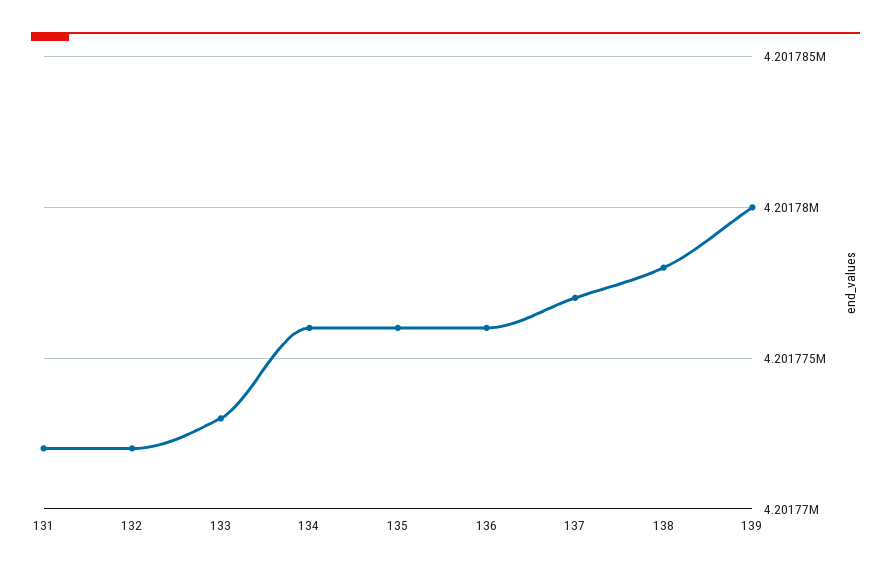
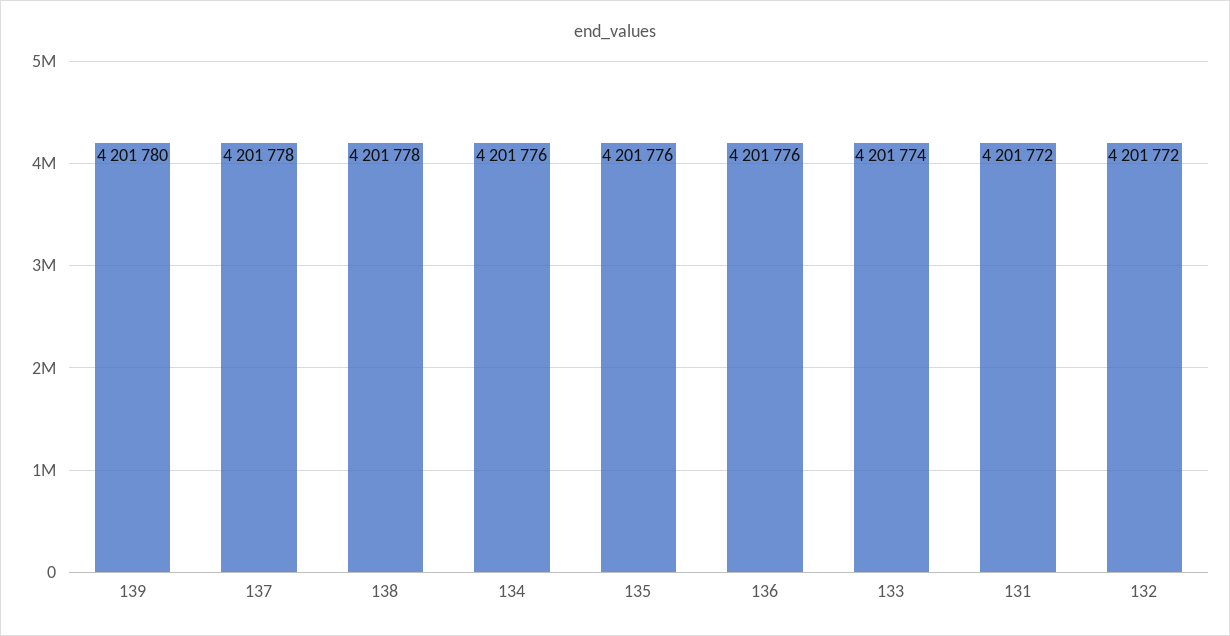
  {
    "131": 4201772,
    "132": 4201772,
-   "133": 4201773,
+   "133": 4201774,
    "134": 4201776,
    "135": 4201776,
    "136": 4201776,
-   "137": 4201777,
+   "137": 4201778,
    "138": 4201778,
    "139": 4201780
  }

